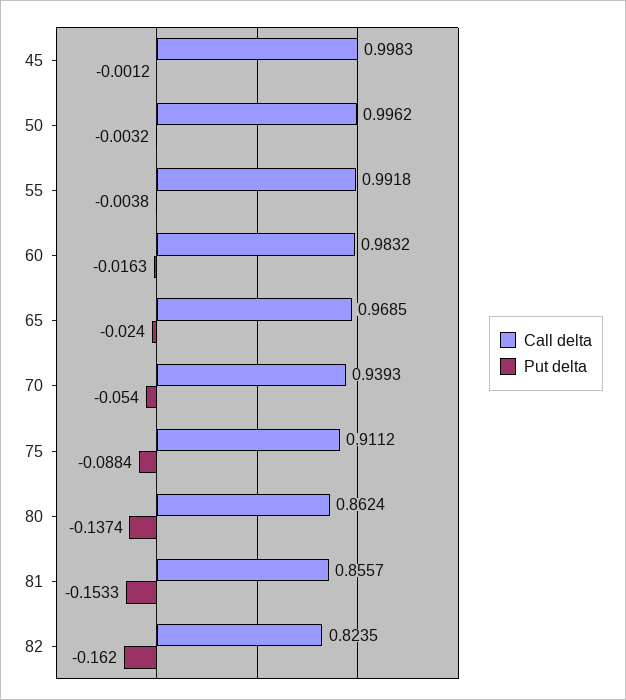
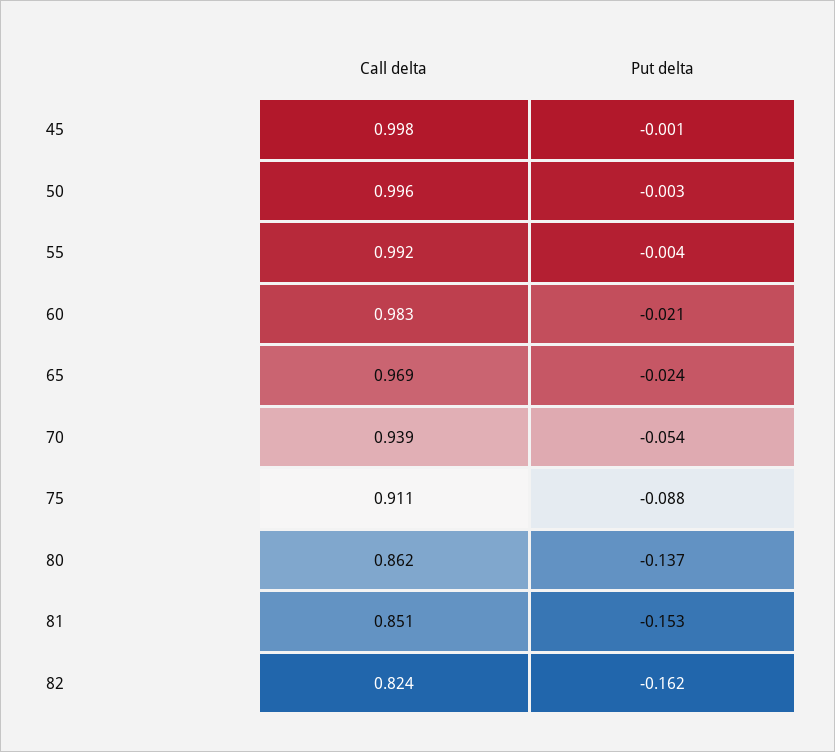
  {
    "Call delta": {
      "45": 0.9983,
      "50": 0.9962,
      "55": 0.9918,
      "60": 0.9832,
      "65": 0.9685,
      "70": 0.9393,
      "75": 0.9112,
      "80": 0.8624,
-     "81": 0.8557,
+     "81": 0.851,
      "82": 0.8235
    },
    "Put delta": {
      "45": -0.0012,
      "50": -0.0032,
      "55": -0.0038,
-     "60": -0.0163,
+     "60": -0.021,
      "65": -0.024,
      "70": -0.054,
      "75": -0.0884,
      "80": -0.1374,
      "81": -0.1533,
      "82": -0.162
    }
  }

